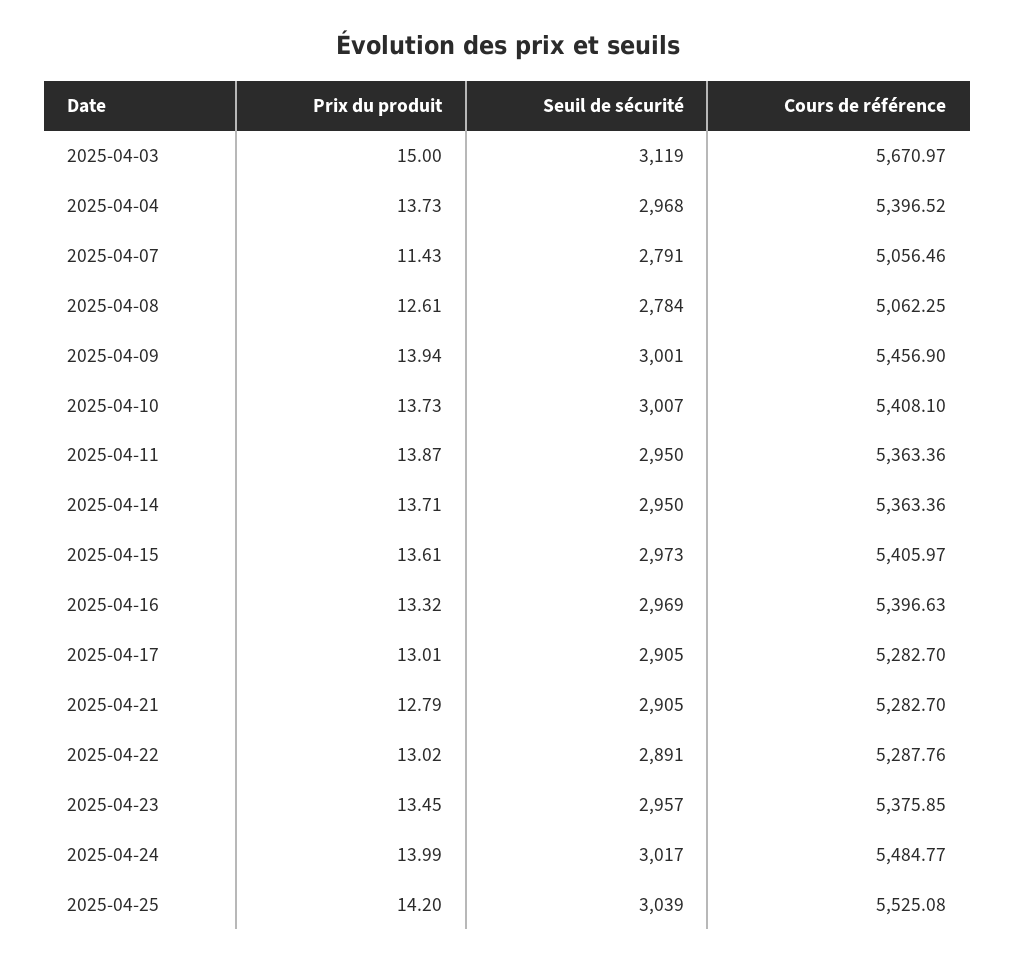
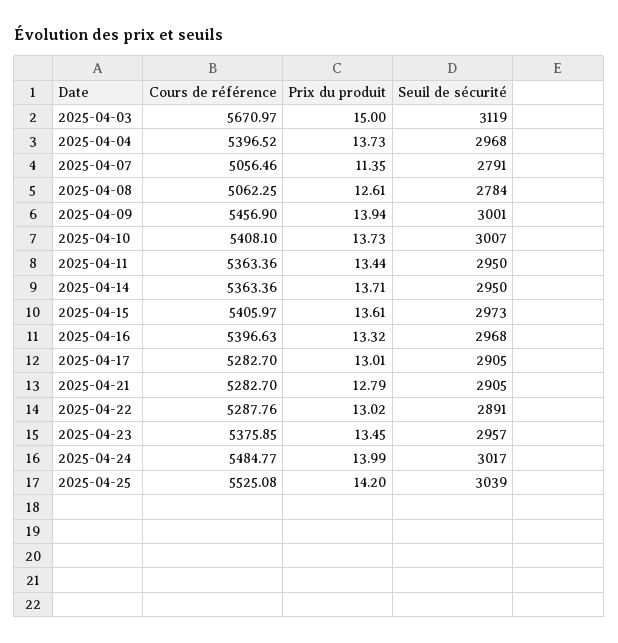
  {
    "Prix du produit": {
      "2025-04-03": 15,
      "2025-04-04": 13.73,
-     "2025-04-07": 11.43,
+     "2025-04-07": 11.35,
      "2025-04-08": 12.61,
      "2025-04-09": 13.94,
      "2025-04-10": 13.73,
-     "2025-04-11": 13.87,
+     "2025-04-11": 13.44,
      "2025-04-14": 13.71,
      "2025-04-15": 13.61,
      "2025-04-16": 13.32,
      "2025-04-17": 13.01,
      "2025-04-21": 12.79,
      "2025-04-22": 13.02,
      "2025-04-23": 13.45,
      "2025-04-24": 13.99,
      "2025-04-25": 14.2
    },
    "Seuil de sécurité": {
      "2025-04-03": 3119,
      "2025-04-04": 2968,
      "2025-04-07": 2791,
      "2025-04-08": 2784,
      "2025-04-09": 3001,
      "2025-04-10": 3007,
      "2025-04-11": 2950,
      "2025-04-14": 2950,
      "2025-04-15": 2973,
-     "2025-04-16": 2969,
+     "2025-04-16": 2968,
      "2025-04-17": 2905,
      "2025-04-21": 2905,
      "2025-04-22": 2891,
      "2025-04-23": 2957,
      "2025-04-24": 3017,
      "2025-04-25": 3039
    },
    "Cours de référence": {
      "2025-04-03": 5670.97,
      "2025-04-04": 5396.52,
      "2025-04-07": 5056.46,
      "2025-04-08": 5062.25,
      "2025-04-09": 5456.9,
      "2025-04-10": 5408.1,
      "2025-04-11": 5363.36,
      "2025-04-14": 5363.36,
      "2025-04-15": 5405.97,
      "2025-04-16": 5396.63,
      "2025-04-17": 5282.7,
      "2025-04-21": 5282.7,
      "2025-04-22": 5287.76,
      "2025-04-23": 5375.85,
      "2025-04-24": 5484.77,
      "2025-04-25": 5525.08
    }
  }

